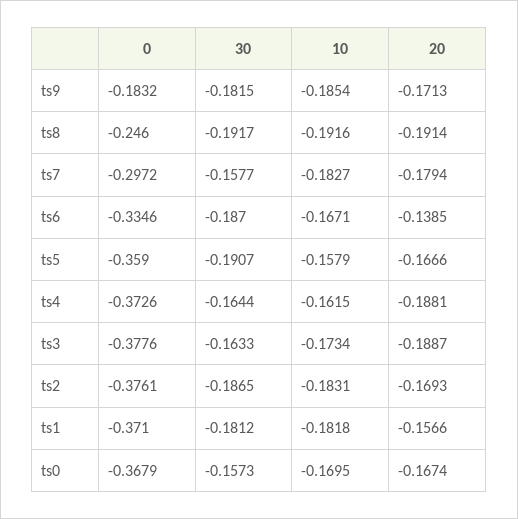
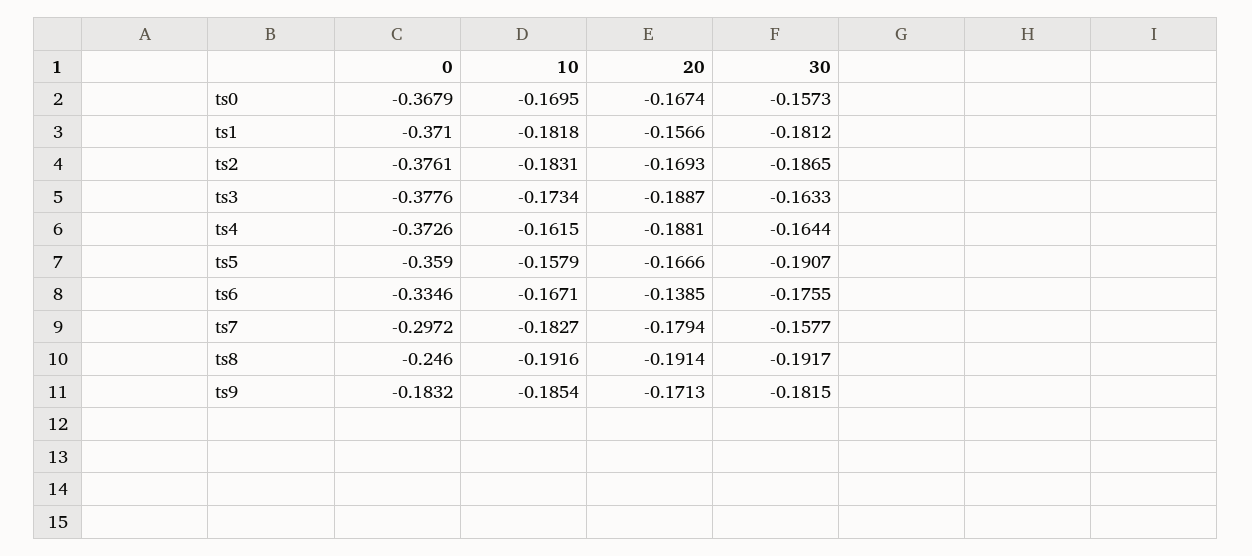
  {
    "0": {
      "ts9": -0.1832,
      "ts8": -0.246,
      "ts7": -0.2972,
      "ts6": -0.3346,
      "ts5": -0.359,
      "ts4": -0.3726,
      "ts3": -0.3776,
      "ts2": -0.3761,
      "ts1": -0.371,
      "ts0": -0.3679
    },
    "30": {
      "ts9": -0.1815,
      "ts8": -0.1917,
      "ts7": -0.1577,
-     "ts6": -0.187,
+     "ts6": -0.1755,
      "ts5": -0.1907,
      "ts4": -0.1644,
      "ts3": -0.1633,
      "ts2": -0.1865,
      "ts1": -0.1812,
      "ts0": -0.1573
    },
    "10": {
      "ts9": -0.1854,
      "ts8": -0.1916,
      "ts7": -0.1827,
      "ts6": -0.1671,
      "ts5": -0.1579,
      "ts4": -0.1615,
      "ts3": -0.1734,
      "ts2": -0.1831,
      "ts1": -0.1818,
      "ts0": -0.1695
    },
    "20": {
      "ts9": -0.1713,
      "ts8": -0.1914,
      "ts7": -0.1794,
      "ts6": -0.1385,
      "ts5": -0.1666,
      "ts4": -0.1881,
      "ts3": -0.1887,
      "ts2": -0.1693,
      "ts1": -0.1566,
      "ts0": -0.1674
    }
  }

